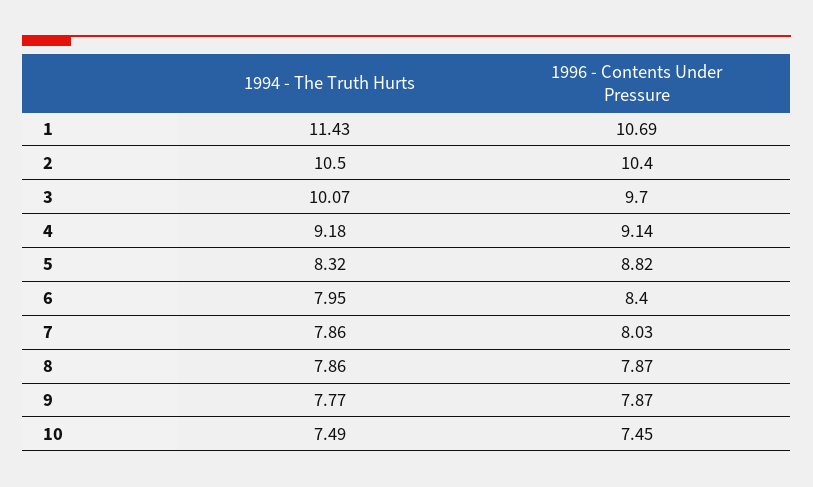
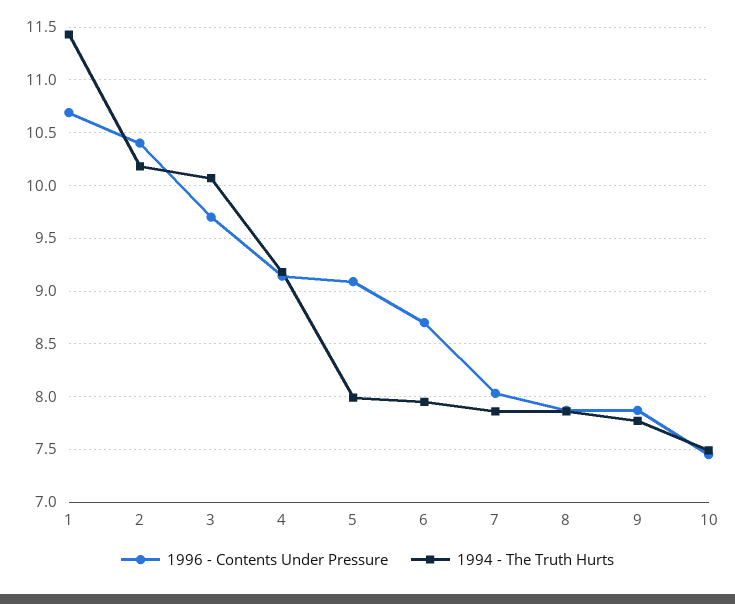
  {
    "1994 - The Truth Hurts": {
      "1": 11.43,
-     "2": 10.5,
+     "2": 10.2,
      "3": 10.07,
      "4": 9.18,
-     "5": 8.32,
+     "5": 8,
      "6": 7.95,
      "7": 7.86,
      "8": 7.86,
      "9": 7.77,
      "10": 7.49
    },
    "1996 - Contents Under Pressure": {
      "1": 10.69,
      "2": 10.4,
      "3": 9.7,
      "4": 9.14,
-     "5": 8.82,
+     "5": 9.1,
-     "6": 8.4,
+     "6": 8.7,
      "7": 8.03,
      "8": 7.87,
      "9": 7.87,
      "10": 7.45
    }
  }

